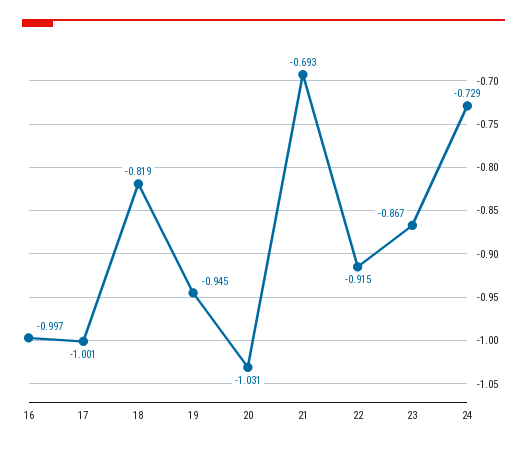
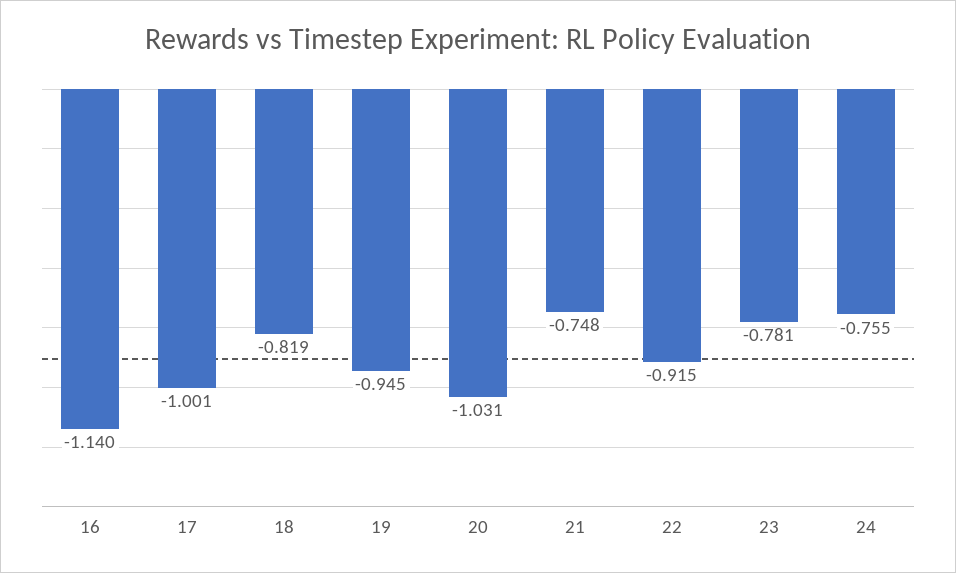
  {
-   "16": -0.997,
+   "16": -1.14,
    "17": -1.001,
    "18": -0.819,
    "19": -0.945,
    "20": -1.031,
-   "21": -0.693,
+   "21": -0.748,
    "22": -0.915,
-   "23": -0.867,
+   "23": -0.781,
-   "24": -0.729
+   "24": -0.755
  }

